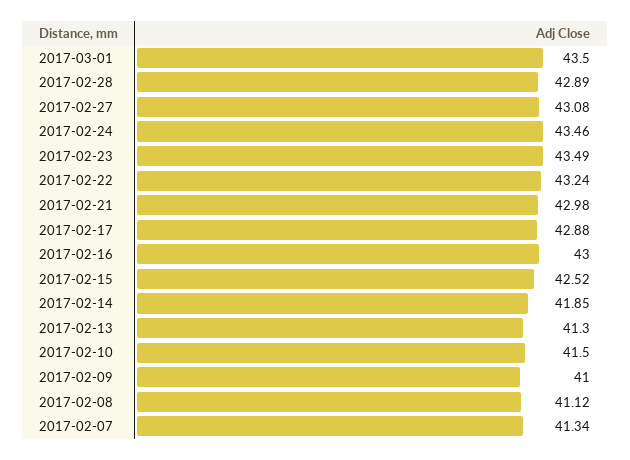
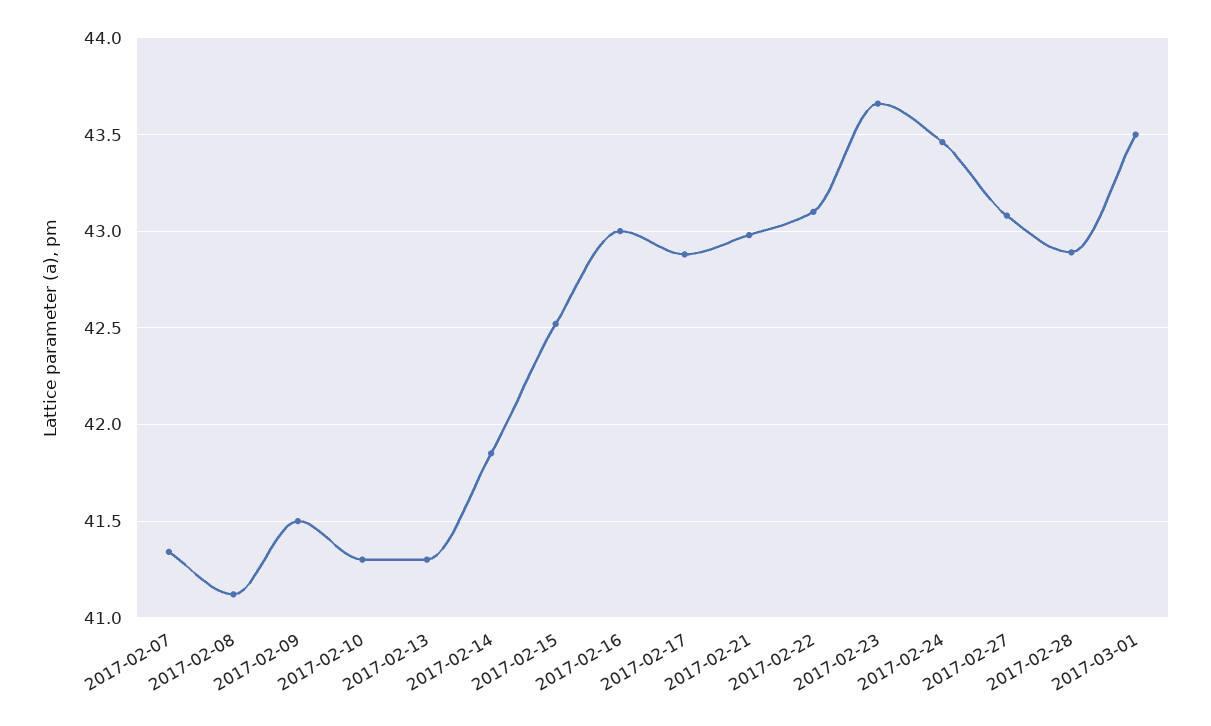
  {
    "2017-03-01": 43.5,
    "2017-02-28": 42.89,
    "2017-02-27": 43.08,
    "2017-02-24": 43.46,
-   "2017-02-23": 43.49,
+   "2017-02-23": 43.65,
-   "2017-02-22": 43.24,
+   "2017-02-22": 43.1,
    "2017-02-21": 42.98,
    "2017-02-17": 42.88,
    "2017-02-16": 43,
    "2017-02-15": 42.52,
    "2017-02-14": 41.85,
    "2017-02-13": 41.3,
-   "2017-02-10": 41.5,
+   "2017-02-10": 41.3,
-   "2017-02-09": 41,
+   "2017-02-09": 41.5,
    "2017-02-08": 41.12,
    "2017-02-07": 41.34
  }

